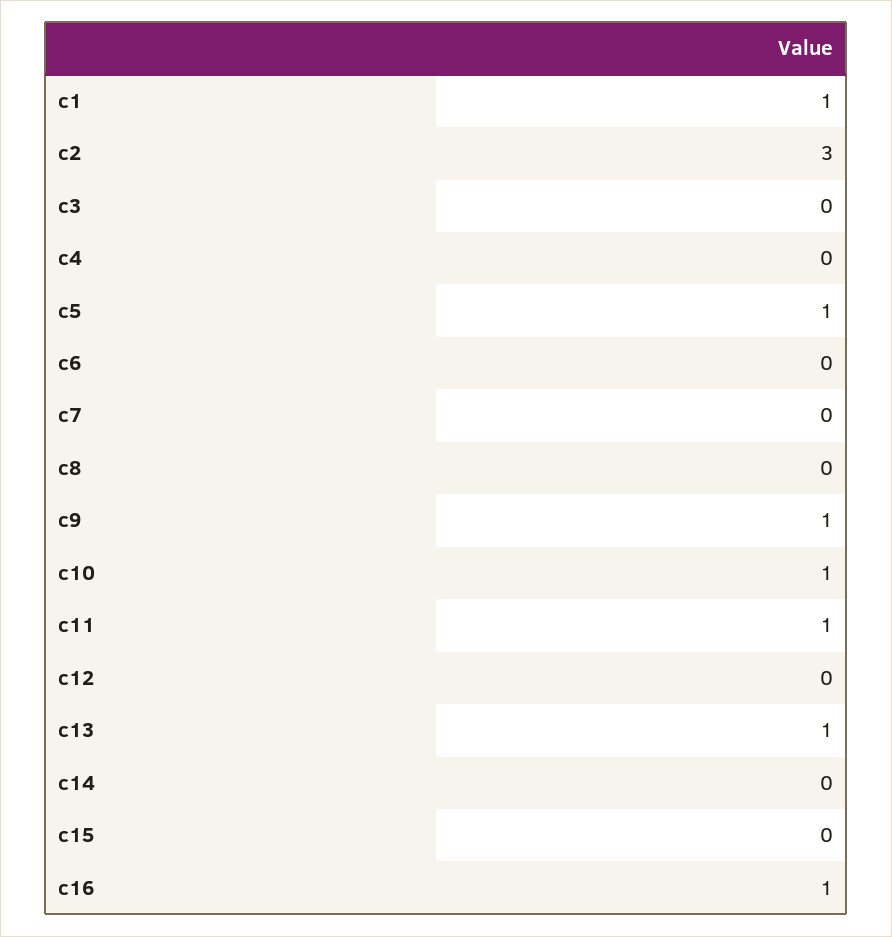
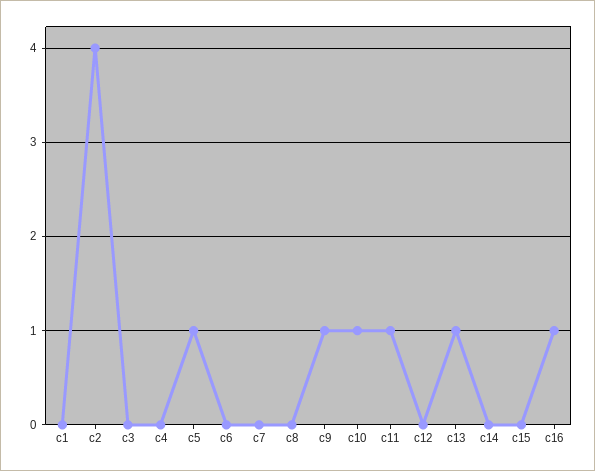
  {
-   "c1": 1,
+   "c1": 0,
-   "c2": 3,
+   "c2": 4,
    "c3": 0,
    "c4": 0,
    "c5": 1,
    "c6": 0,
    "c7": 0,
    "c8": 0,
    "c9": 1,
    "c10": 1,
    "c11": 1,
    "c12": 0,
    "c13": 1,
    "c14": 0,
    "c15": 0,
    "c16": 1
  }

